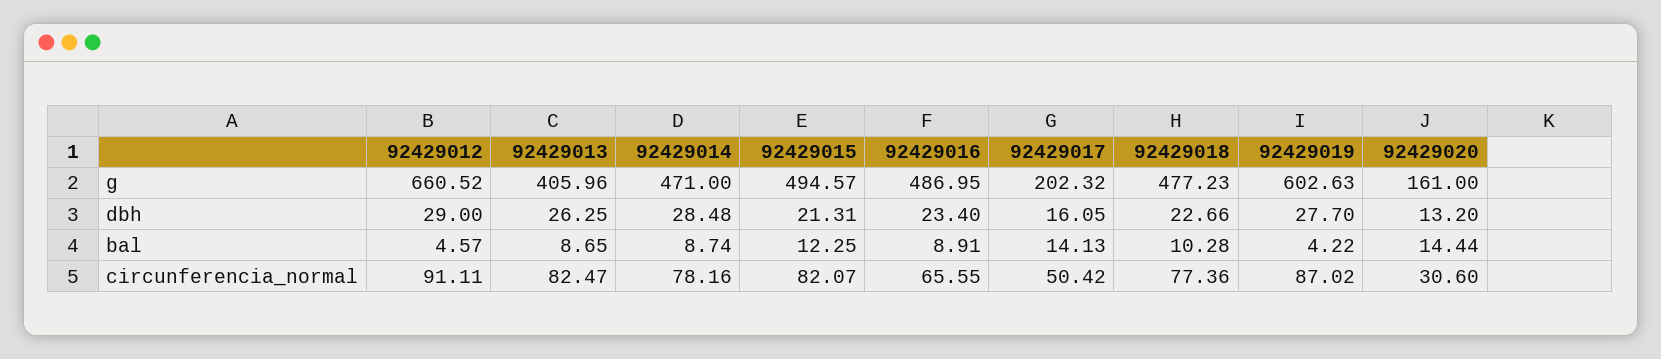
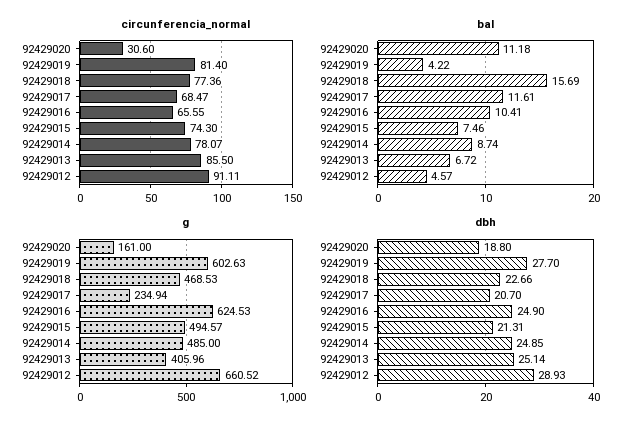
  {
    "g": {
      "92429012": 660.52,
      "92429013": 405.96,
-     "92429014": 471,
+     "92429014": 485,
      "92429015": 494.57,
-     "92429016": 486.95,
+     "92429016": 624.53,
-     "92429017": 202.32,
+     "92429017": 234.94,
-     "92429018": 477.23,
+     "92429018": 468.53,
      "92429019": 602.63,
      "92429020": 161
    },
    "dbh": {
-     "92429012": 29,
+     "92429012": 28.93,
-     "92429013": 26.25,
+     "92429013": 25.14,
-     "92429014": 28.48,
+     "92429014": 24.85,
      "92429015": 21.31,
-     "92429016": 23.4,
+     "92429016": 24.9,
-     "92429017": 16.05,
+     "92429017": 20.7,
      "92429018": 22.66,
      "92429019": 27.7,
-     "92429020": 13.2
+     "92429020": 18.8
    },
    "bal": {
      "92429012": 4.57,
-     "92429013": 8.65,
+     "92429013": 6.72,
      "92429014": 8.74,
-     "92429015": 12.25,
+     "92429015": 7.46,
-     "92429016": 8.91,
+     "92429016": 10.41,
-     "92429017": 14.13,
+     "92429017": 11.61,
-     "92429018": 10.28,
+     "92429018": 15.69,
      "92429019": 4.22,
-     "92429020": 14.44
+     "92429020": 11.18
    },
    "circunferencia_normal": {
      "92429012": 91.11,
-     "92429013": 82.47,
+     "92429013": 85.5,
-     "92429014": 78.16,
+     "92429014": 78.07,
-     "92429015": 82.07,
+     "92429015": 74.3,
      "92429016": 65.55,
-     "92429017": 50.42,
+     "92429017": 68.47,
      "92429018": 77.36,
-     "92429019": 87.02,
+     "92429019": 81.4,
      "92429020": 30.6
    }
  }

